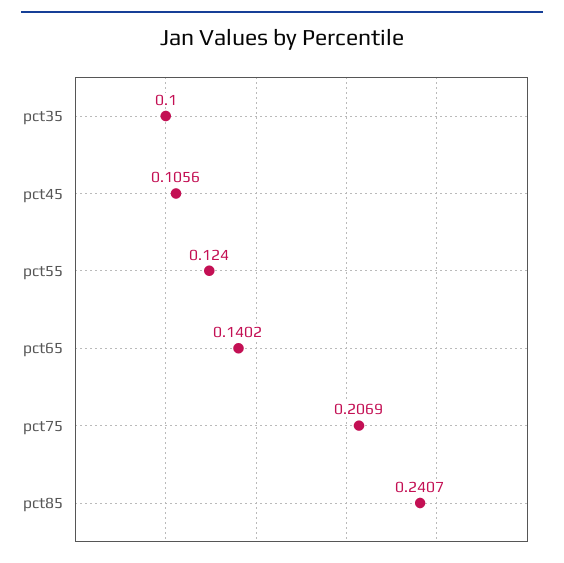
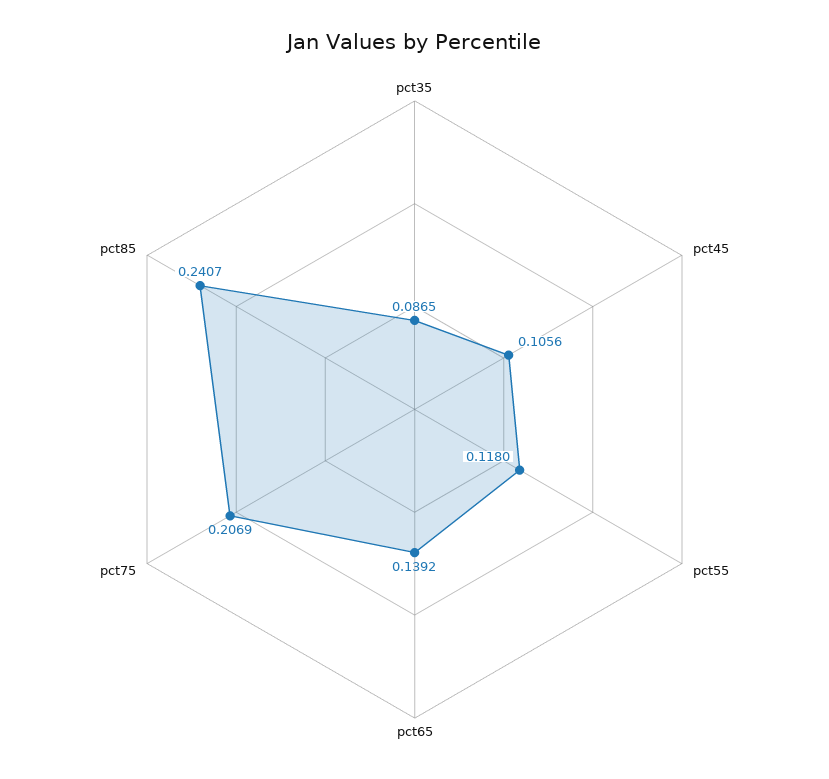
  {
-   "pct35": 0.1,
+   "pct35": 0.0865,
    "pct45": 0.1056,
-   "pct55": 0.124,
+   "pct55": 0.118,
-   "pct65": 0.1402,
+   "pct65": 0.1392,
    "pct75": 0.2069,
    "pct85": 0.2407
  }

